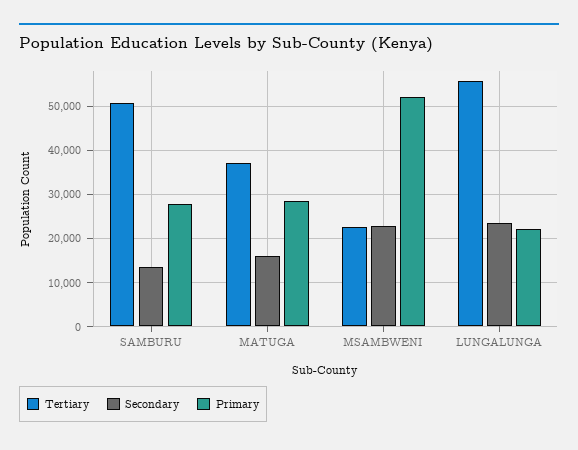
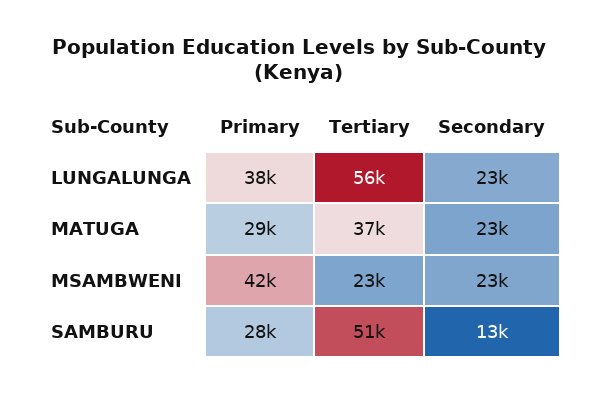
  {
    "Tertiary": {
      "SAMBURU": 51000,
      "MATUGA": 37000,
      "MSAMBWENI": 23000,
      "LUNGALUNGA": 56000
    },
    "Secondary": {
      "SAMBURU": 13000,
-     "MATUGA": 16000,
+     "MATUGA": 23000,
      "MSAMBWENI": 23000,
      "LUNGALUNGA": 23000
    },
    "Primary": {
      "SAMBURU": 28000,
      "MATUGA": 29000,
-     "MSAMBWENI": 52000,
+     "MSAMBWENI": 42000,
-     "LUNGALUNGA": 22000
+     "LUNGALUNGA": 38000
    }
  }

